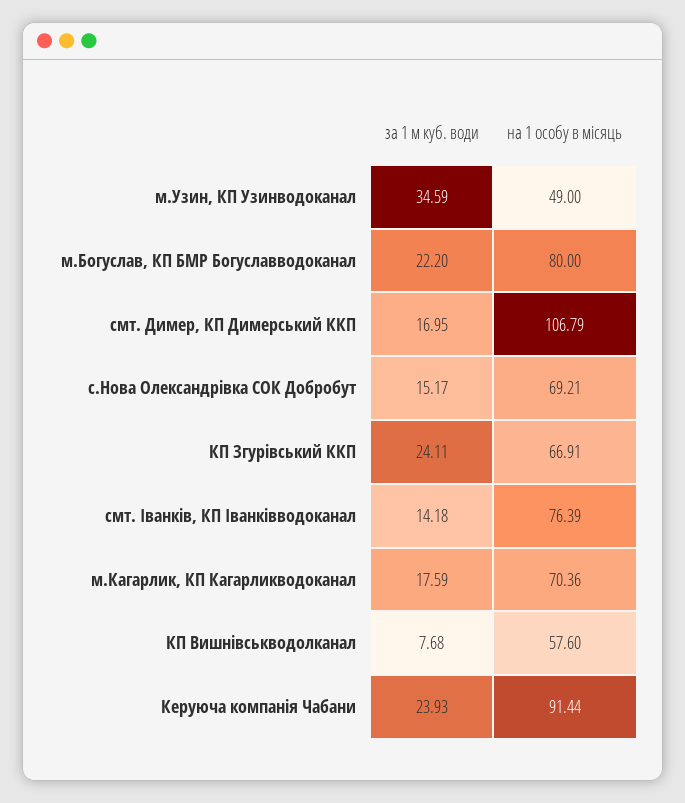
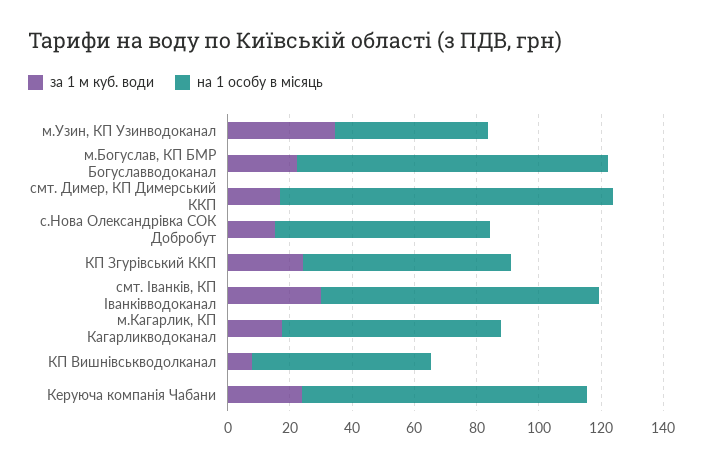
  {
    "за 1 м куб. води": {
      "м.Узин, КП Узинводоканал": 34.59,
      "м.Богуслав, КП БМР Богуславводоканал": 22.2,
      "смт. Димер, КП Димерський ККП": 16.95,
      "с.Нова Олександрівка СОК Добробут": 15.17,
      "КП Згурівський ККП": 24.11,
-     "смт. Іванків, КП Іванківводоканал": 14.18,
+     "смт. Іванків, КП Іванківводоканал": 30,
      "м.Кагарлик, КП Кагарликводоканал": 17.59,
      "КП Вишнівськводолканал": 7.68,
      "Керуюча компанія Чабани": 23.93
    },
    "на 1 особу в місяць": {
      "м.Узин, КП Узинводоканал": 49,
-     "м.Богуслав, КП БМР Богуславводоканал": 80,
+     "м.Богуслав, КП БМР Богуславводоканал": 100,
      "смт. Димер, КП Димерський ККП": 106.79,
      "с.Нова Олександрівка СОК Добробут": 69.21,
      "КП Згурівський ККП": 66.91,
-     "смт. Іванків, КП Іванківводоканал": 76.39,
+     "смт. Іванків, КП Іванківводоканал": 90,
      "м.Кагарлик, КП Кагарликводоканал": 70.36,
      "КП Вишнівськводолканал": 57.6,
      "Керуюча компанія Чабани": 91.44
    }
  }

